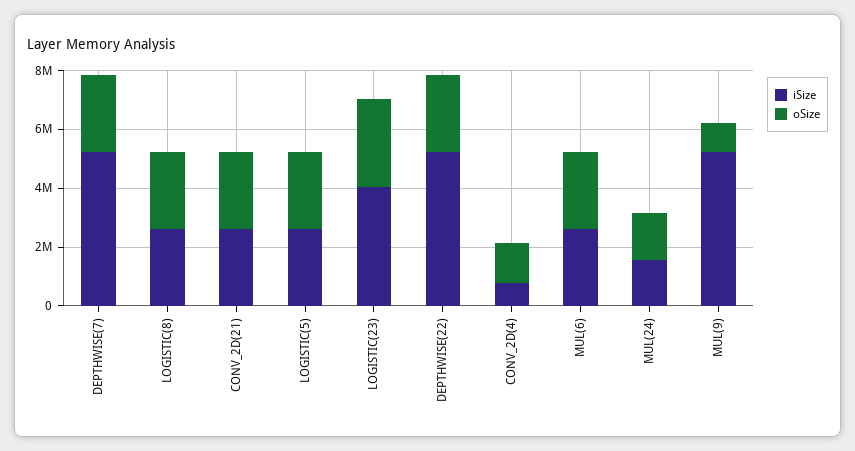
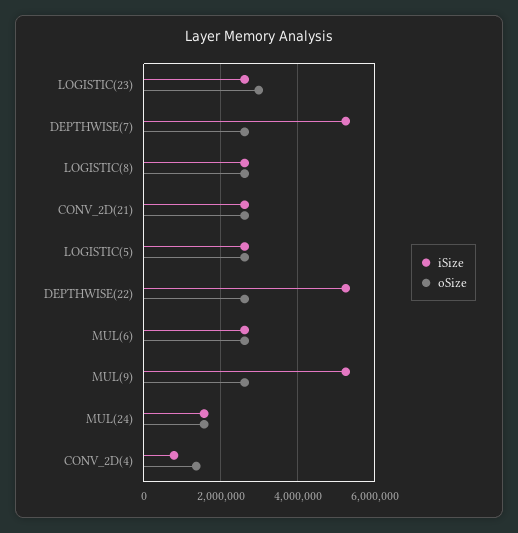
  {
    "iSize": {
      "DEPTHWISE(7)": 5200000,
      "LOGISTIC(8)": 2600000,
      "CONV_2D(21)": 2600000,
      "LOGISTIC(5)": 2600000,
-     "LOGISTIC(23)": 4000000,
+     "LOGISTIC(23)": 2600000,
      "DEPTHWISE(22)": 5200000,
      "CONV_2D(4)": 800000,
      "MUL(6)": 2600000,
      "MUL(24)": 1600000,
      "MUL(9)": 5200000
    },
    "oSize": {
      "DEPTHWISE(7)": 2600000,
      "LOGISTIC(8)": 2600000,
      "CONV_2D(21)": 2600000,
      "LOGISTIC(5)": 2600000,
      "LOGISTIC(23)": 3000000,
      "DEPTHWISE(22)": 2600000,
      "CONV_2D(4)": 1400000,
      "MUL(6)": 2600000,
      "MUL(24)": 1600000,
-     "MUL(9)": 1000000
+     "MUL(9)": 2600000
    }
  }

